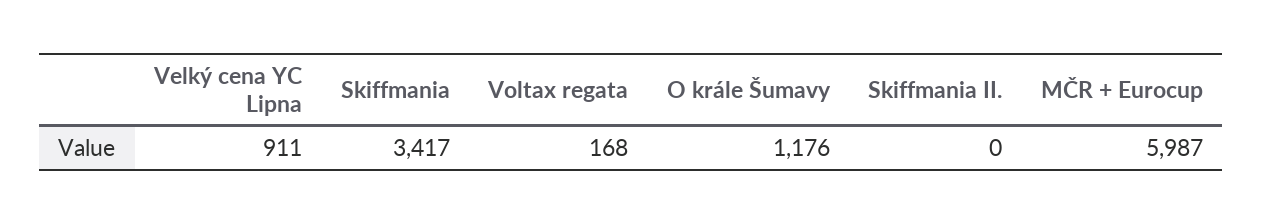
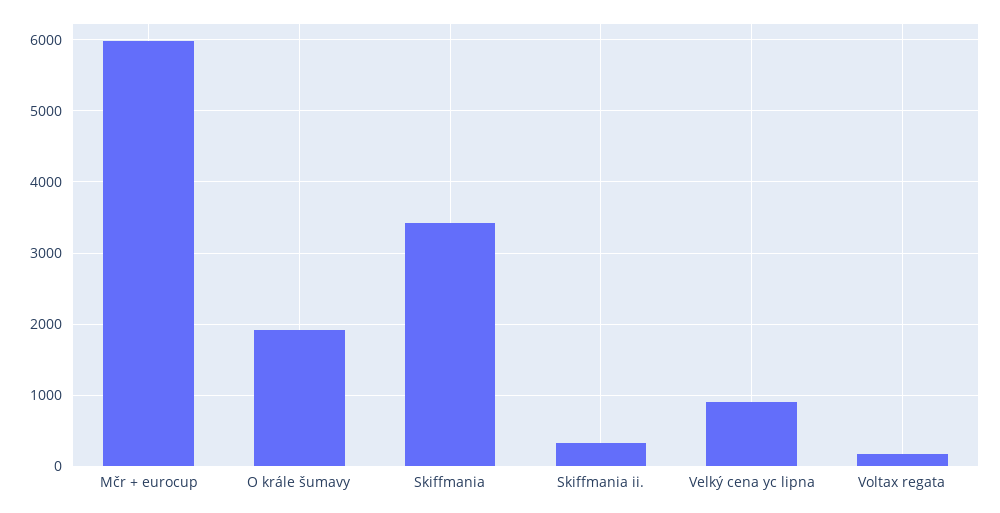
  {
    "Velký cena YC Lipna": 911,
    "Skiffmania": 3417,
    "Voltax regata": 168,
-   "O krále Šumavy": 1176,
+   "O krále Šumavy": 1900,
-   "Skiffmania II.": 0,
+   "Skiffmania II.": 300,
    "MČR + Eurocup": 5987
  }

